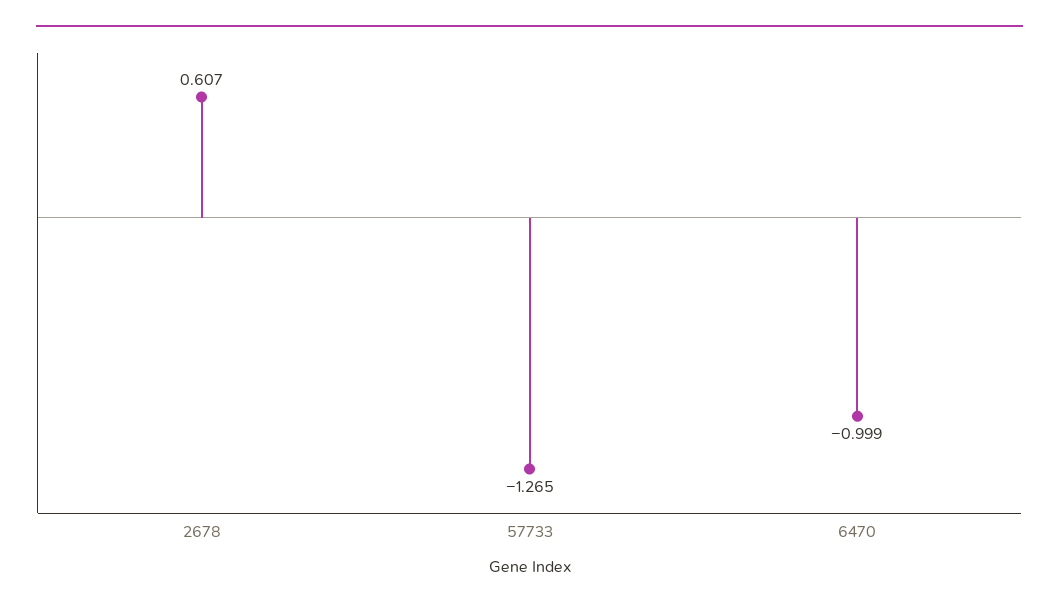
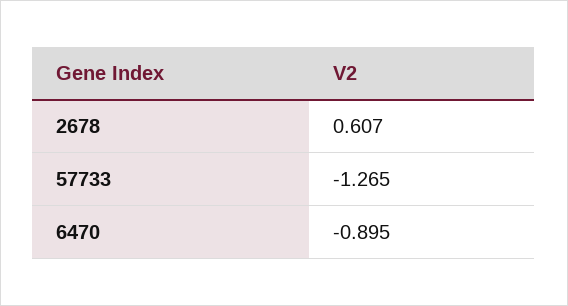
  {
    "2678": 0.607,
    "57733": -1.265,
-   "6470": -0.999
+   "6470": -0.895
  }

